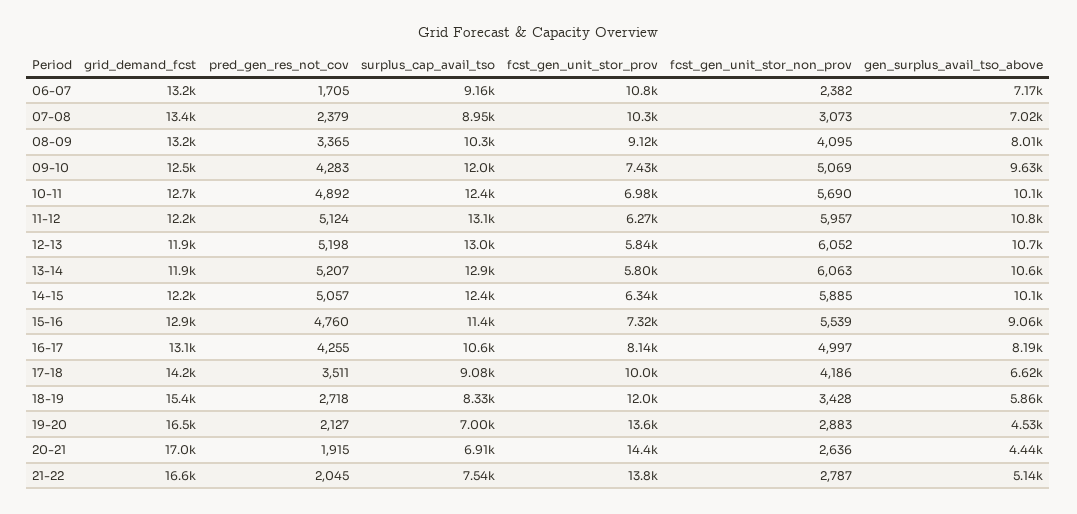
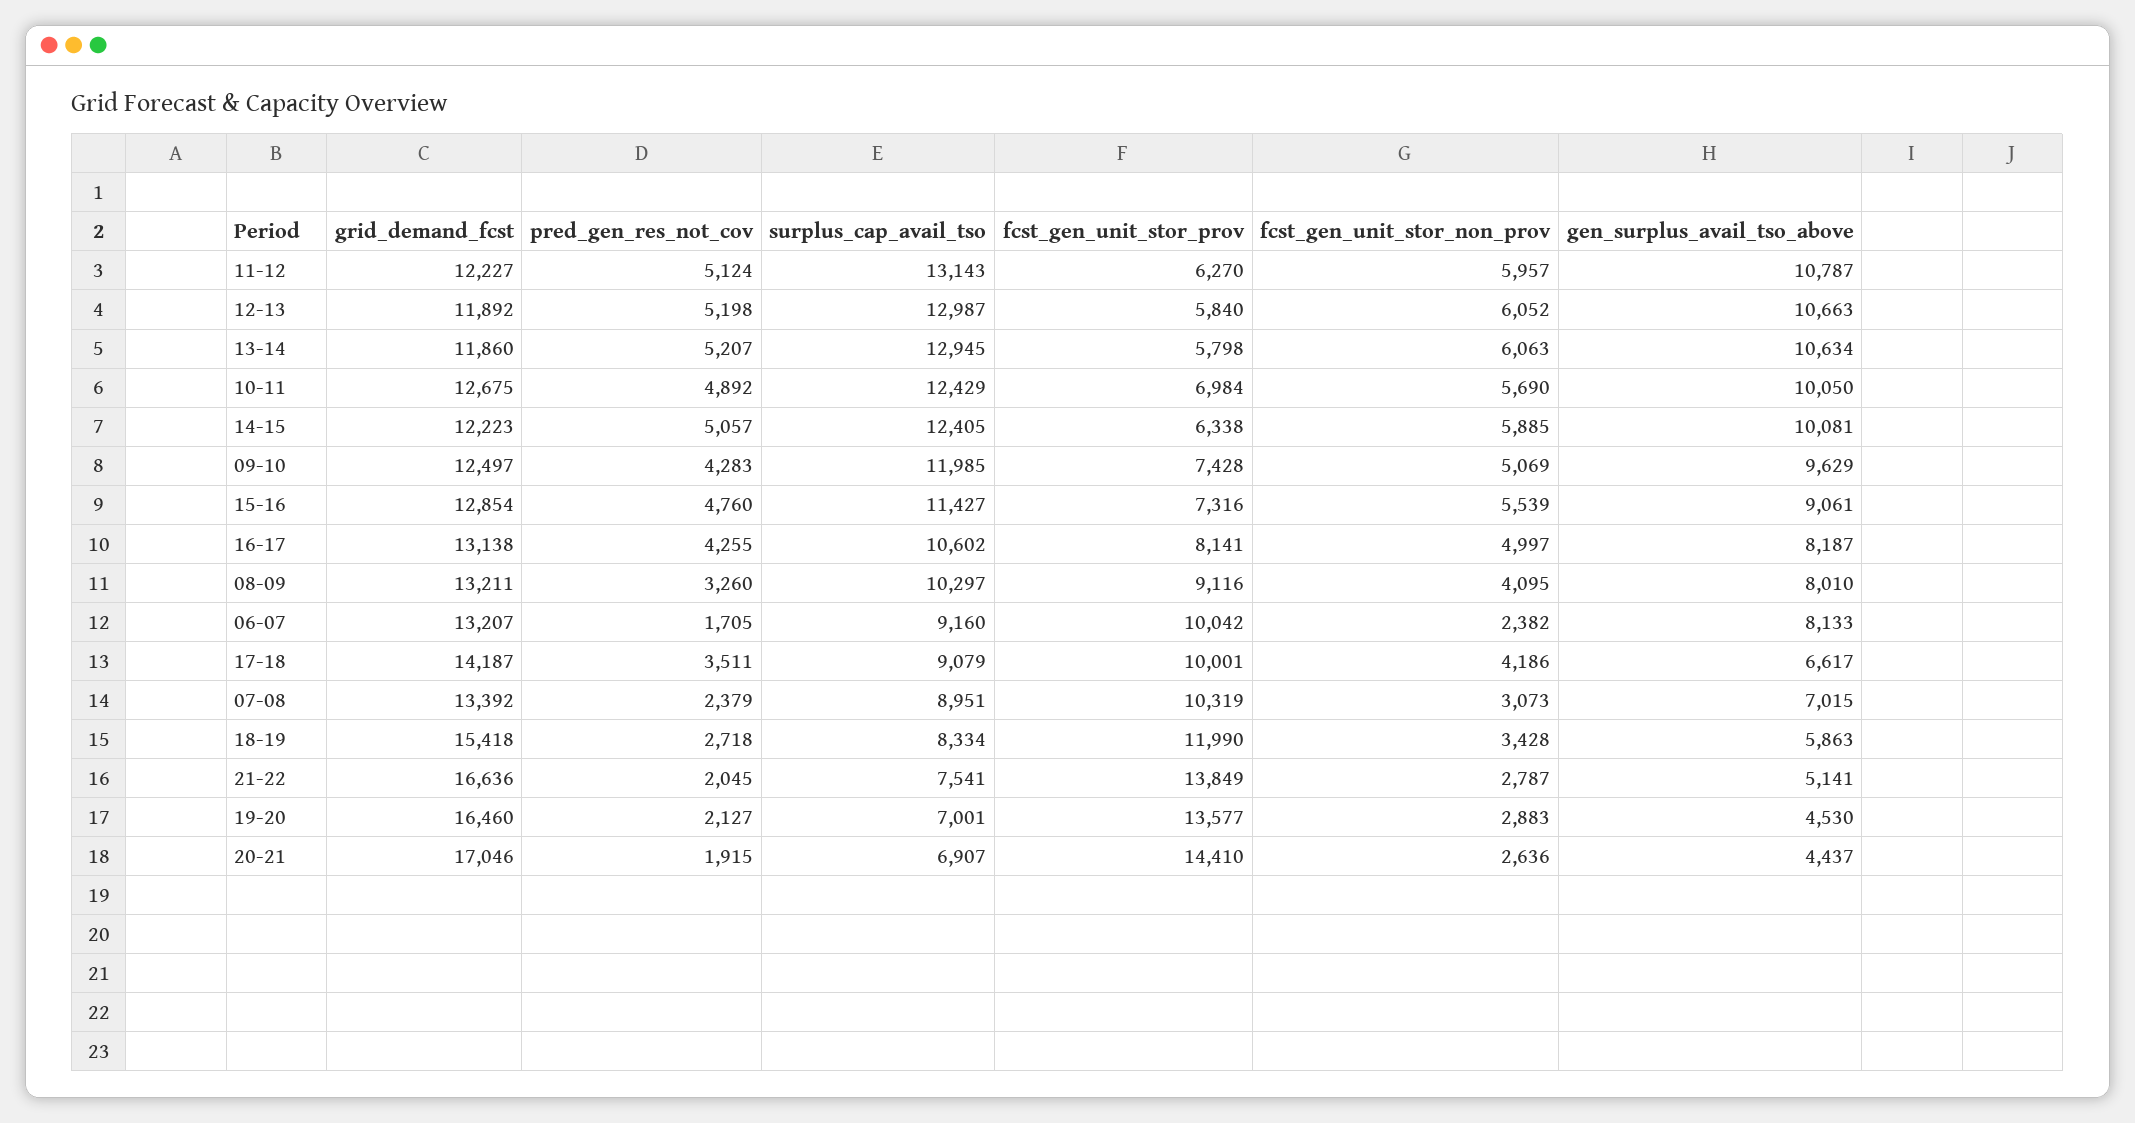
  {
    "grid_demand_fcst": {
      "06-07": 13207,
      "07-08": 13392,
      "08-09": 13211,
      "09-10": 12497,
      "10-11": 12675,
      "11-12": 12227,
      "12-13": 11892,
      "13-14": 11860,
      "14-15": 12223,
      "15-16": 12854,
      "16-17": 13138,
      "17-18": 14187,
      "18-19": 15418,
      "19-20": 16460,
      "20-21": 17046,
      "21-22": 16636
    },
    "pred_gen_res_not_cov": {
      "06-07": 1705,
      "07-08": 2379,
-     "08-09": 3365,
+     "08-09": 3260,
      "09-10": 4283,
      "10-11": 4892,
      "11-12": 5124,
      "12-13": 5198,
      "13-14": 5207,
      "14-15": 5057,
      "15-16": 4760,
      "16-17": 4255,
      "17-18": 3511,
      "18-19": 2718,
      "19-20": 2127,
      "20-21": 1915,
      "21-22": 2045
    },
    "surplus_cap_avail_tso": {
      "06-07": 9160,
      "07-08": 8951,
      "08-09": 10297,
      "09-10": 11985,
      "10-11": 12429,
      "11-12": 13143,
      "12-13": 12987,
      "13-14": 12945,
      "14-15": 12405,
      "15-16": 11427,
      "16-17": 10602,
      "17-18": 9079,
      "18-19": 8334,
      "19-20": 7001,
      "20-21": 6907,
      "21-22": 7541
    },
    "fcst_gen_unit_stor_prov": {
-     "06-07": 10800,
+     "06-07": 10042,
      "07-08": 10319,
      "08-09": 9116,
      "09-10": 7428,
      "10-11": 6984,
      "11-12": 6270,
      "12-13": 5840,
      "13-14": 5798,
      "14-15": 6338,
      "15-16": 7316,
      "16-17": 8141,
      "17-18": 10001,
      "18-19": 11990,
      "19-20": 13577,
      "20-21": 14410,
      "21-22": 13849
    },
    "fcst_gen_unit_stor_non_prov": {
      "06-07": 2382,
      "07-08": 3073,
      "08-09": 4095,
      "09-10": 5069,
      "10-11": 5690,
      "11-12": 5957,
      "12-13": 6052,
      "13-14": 6063,
      "14-15": 5885,
      "15-16": 5539,
      "16-17": 4997,
      "17-18": 4186,
      "18-19": 3428,
      "19-20": 2883,
      "20-21": 2636,
      "21-22": 2787
    },
    "gen_surplus_avail_tso_above": {
-     "06-07": 7170,
+     "06-07": 8133,
      "07-08": 7015,
      "08-09": 8010,
      "09-10": 9629,
      "10-11": 10050,
      "11-12": 10787,
      "12-13": 10663,
      "13-14": 10634,
      "14-15": 10081,
      "15-16": 9061,
      "16-17": 8187,
      "17-18": 6617,
      "18-19": 5863,
      "19-20": 4530,
      "20-21": 4437,
      "21-22": 5141
    }
  }

